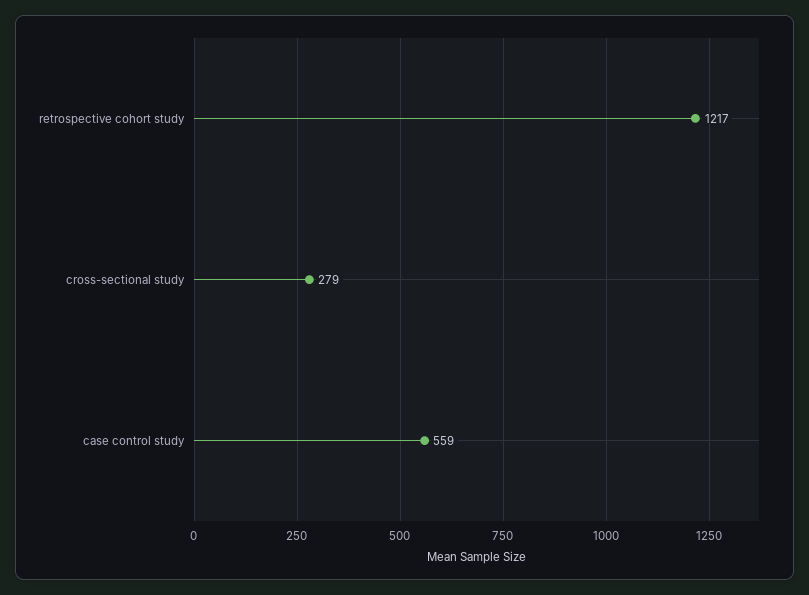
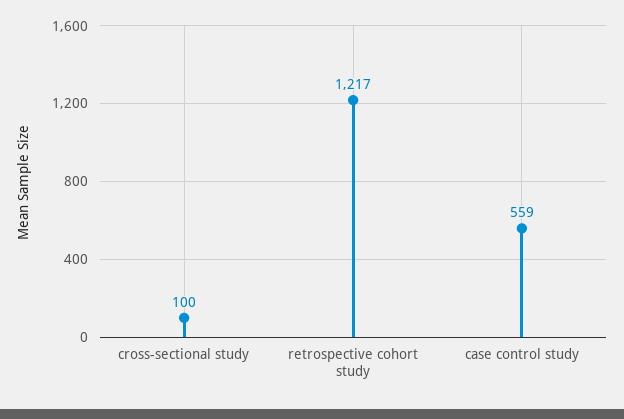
  {
    "retrospective cohort study": 1217,
-   "cross-sectional study": 279,
+   "cross-sectional study": 100,
    "case control study": 559
  }

